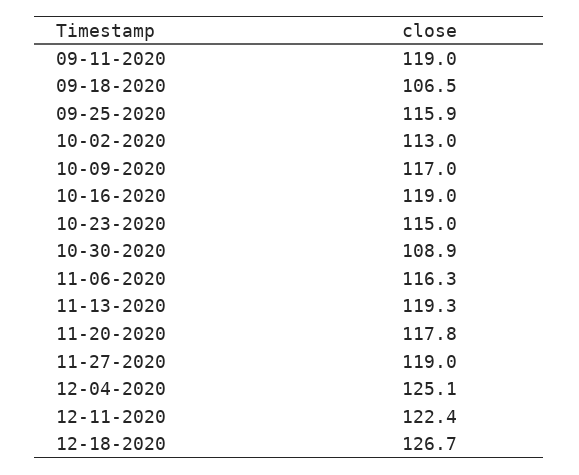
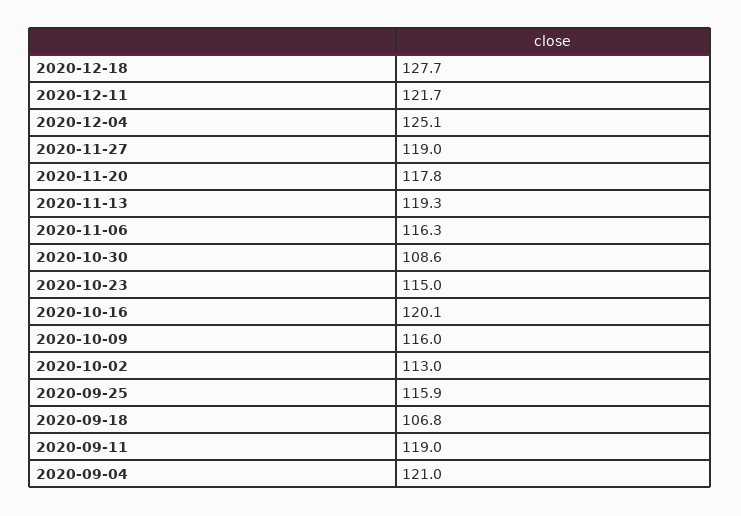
  {
    "09-11-2020": 119,
-   "09-18-2020": 106.5,
+   "09-18-2020": 106.8,
    "09-25-2020": 115.9,
    "10-02-2020": 113,
-   "10-09-2020": 117,
+   "10-09-2020": 116,
-   "10-16-2020": 119,
+   "10-16-2020": 120.1,
    "10-23-2020": 115,
-   "10-30-2020": 108.9,
+   "10-30-2020": 108.6,
    "11-06-2020": 116.3,
    "11-13-2020": 119.3,
    "11-20-2020": 117.8,
    "11-27-2020": 119,
    "12-04-2020": 125.1,
-   "12-11-2020": 122.4,
+   "12-11-2020": 121.7,
-   "12-18-2020": 126.7
+   "12-18-2020": 127.7,
+   "2020-09-04": 121
  }

